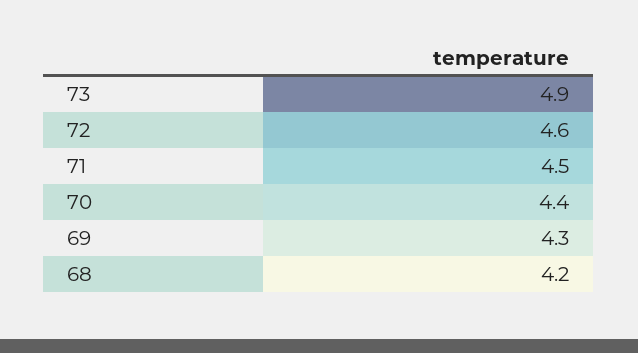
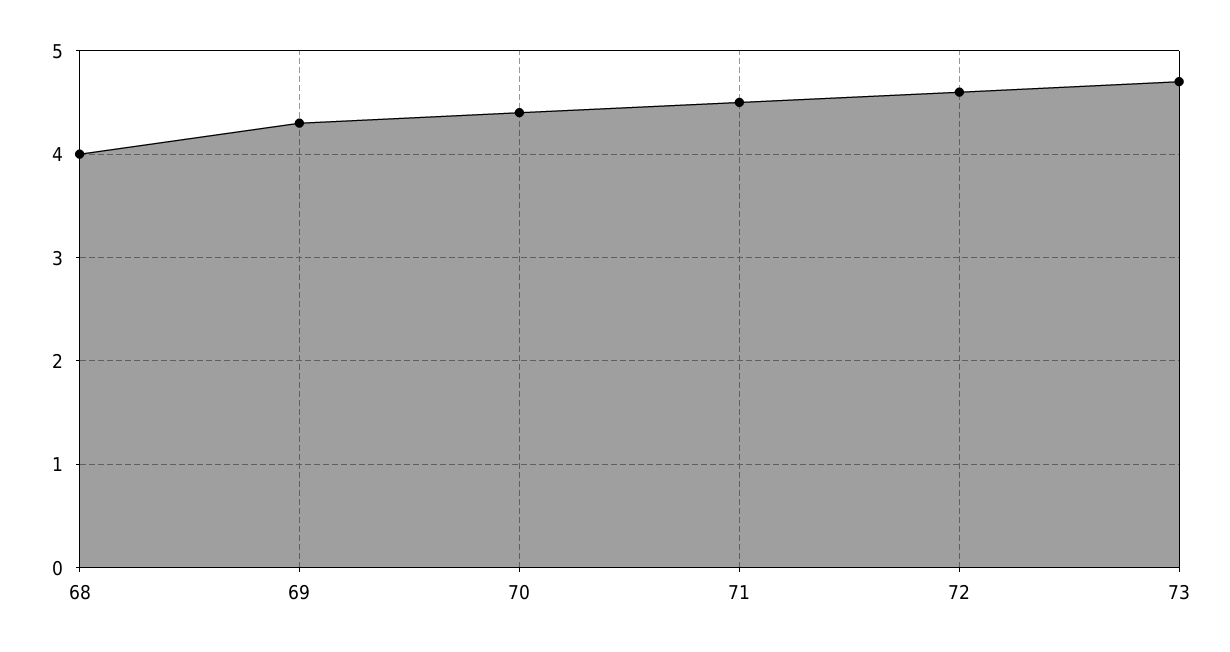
  {
-   "73": 4.9,
+   "73": 4.7,
    "72": 4.6,
    "71": 4.5,
    "70": 4.4,
    "69": 4.3,
-   "68": 4.2
+   "68": 4
  }

